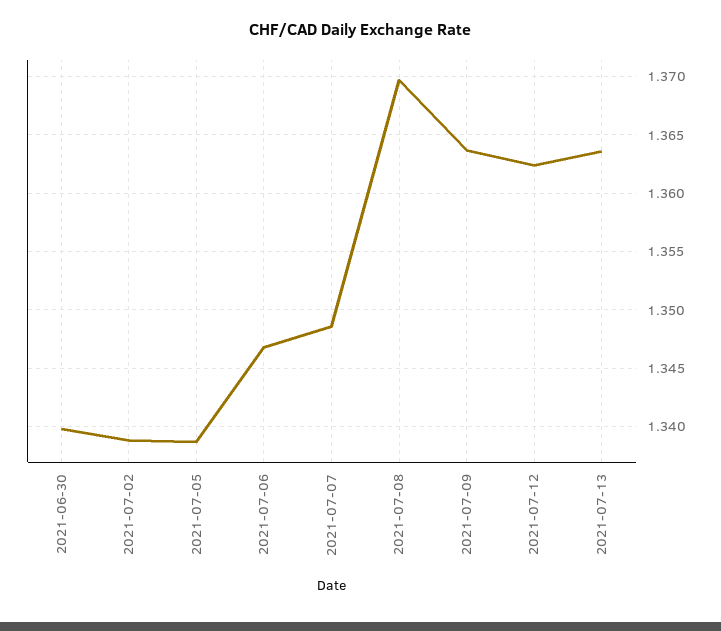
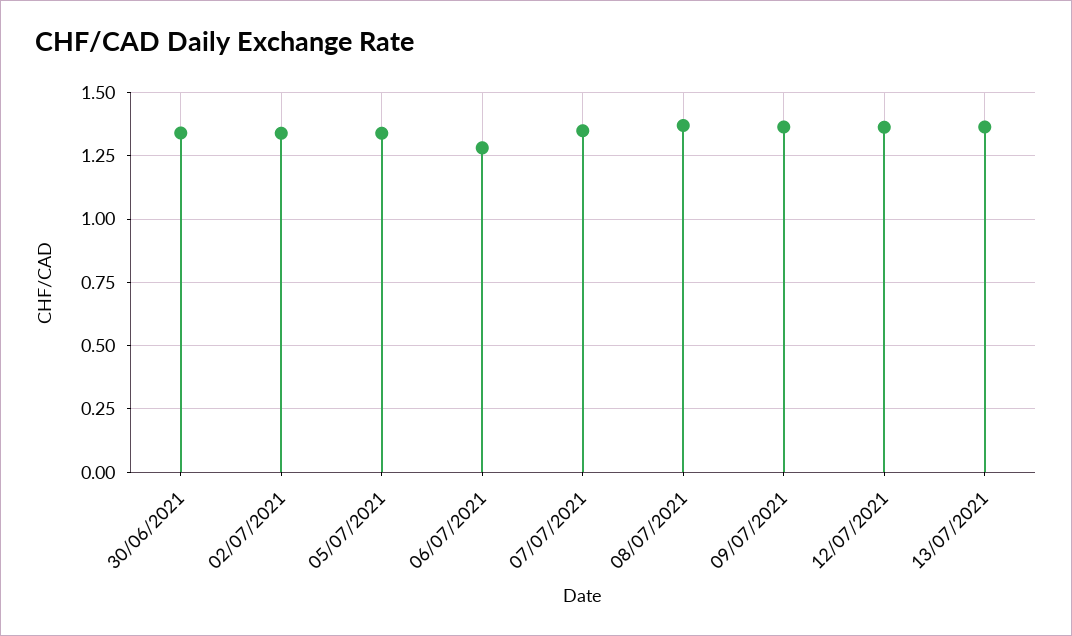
  {
    "2021-06-30": 1.34,
    "2021-07-02": 1.339,
    "2021-07-05": 1.339,
-   "2021-07-06": 1.347,
+   "2021-07-06": 1.275,
    "2021-07-07": 1.349,
    "2021-07-08": 1.37,
    "2021-07-09": 1.364,
    "2021-07-12": 1.362,
    "2021-07-13": 1.364
  }

